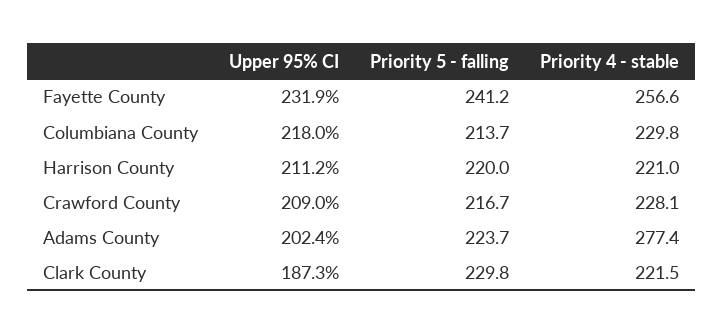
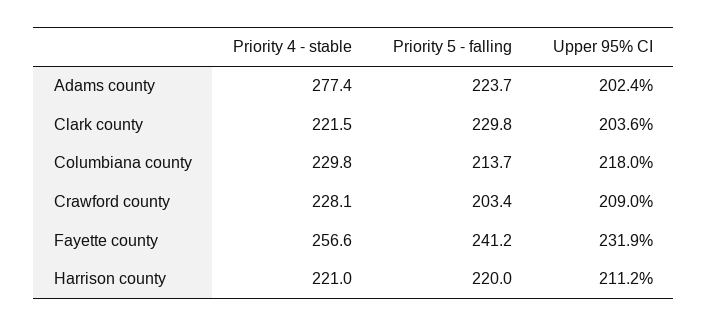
  {
    "Upper 95% CI": {
      "Fayette County": 231.9,
      "Columbiana County": 218,
      "Harrison County": 211.2,
      "Crawford County": 209,
      "Adams County": 202.4,
-     "Clark County": 187.3
+     "Clark County": 203.6
    },
    "Priority 5 - falling": {
      "Fayette County": 241.2,
      "Columbiana County": 213.7,
      "Harrison County": 220,
-     "Crawford County": 216.7,
+     "Crawford County": 203.4,
      "Adams County": 223.7,
      "Clark County": 229.8
    },
    "Priority 4 - stable": {
      "Fayette County": 256.6,
      "Columbiana County": 229.8,
      "Harrison County": 221,
      "Crawford County": 228.1,
      "Adams County": 277.4,
      "Clark County": 221.5
    }
  }

